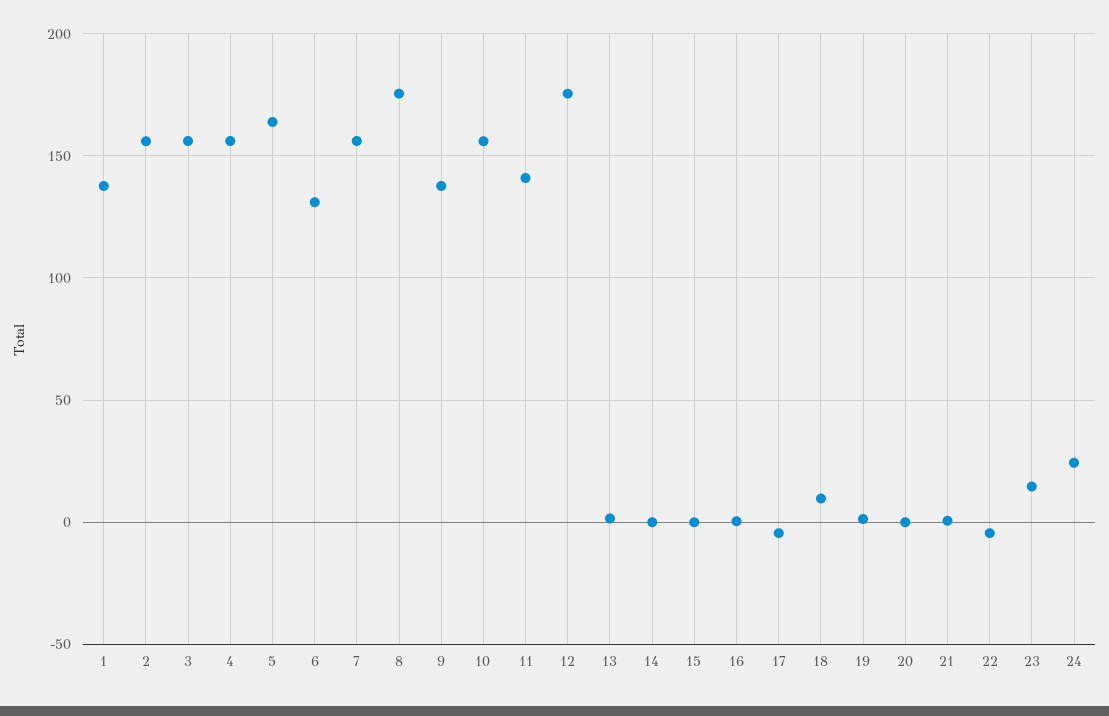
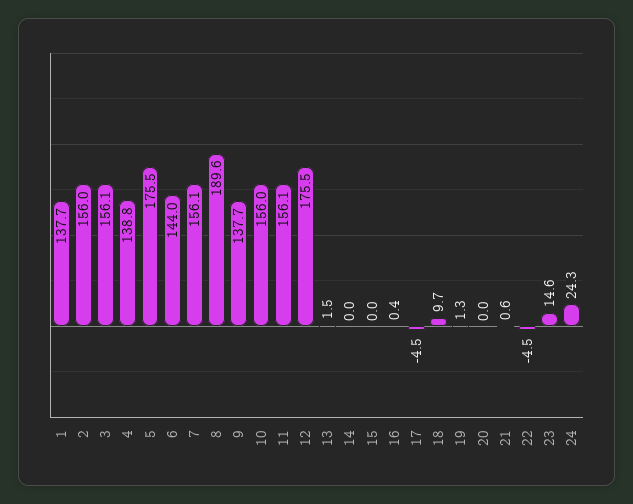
  {
    "1": 137.7,
    "2": 156,
    "3": 156.1,
-   "4": 155,
+   "4": 138.8,
-   "5": 165,
+   "5": 175.5,
-   "6": 130,
+   "6": 144,
    "7": 156.1,
-   "8": 175,
+   "8": 189.6,
    "9": 137.7,
    "10": 156,
-   "11": 140,
+   "11": 156.1,
    "12": 175.5,
    "13": 1.5,
    "14": 0,
    "15": 0,
    "16": 0.4,
    "17": -4.5,
    "18": 9.7,
    "19": 1.3,
    "20": 0,
    "21": 0.6,
    "22": -4.5,
    "23": 14.6,
    "24": 24.3
  }

